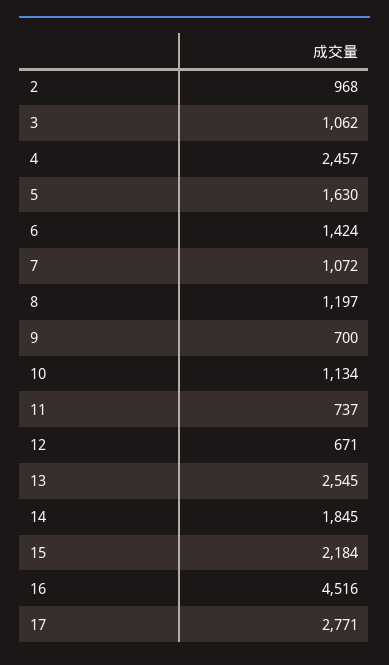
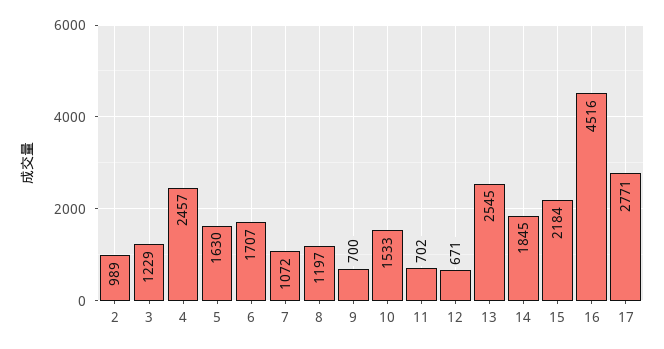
  {
-   "2": 968,
+   "2": 989,
-   "3": 1062,
+   "3": 1229,
    "4": 2457,
    "5": 1630,
-   "6": 1424,
+   "6": 1707,
    "7": 1072,
    "8": 1197,
    "9": 700,
-   "10": 1134,
+   "10": 1533,
-   "11": 737,
+   "11": 702,
    "12": 671,
    "13": 2545,
    "14": 1845,
    "15": 2184,
    "16": 4516,
    "17": 2771
  }

